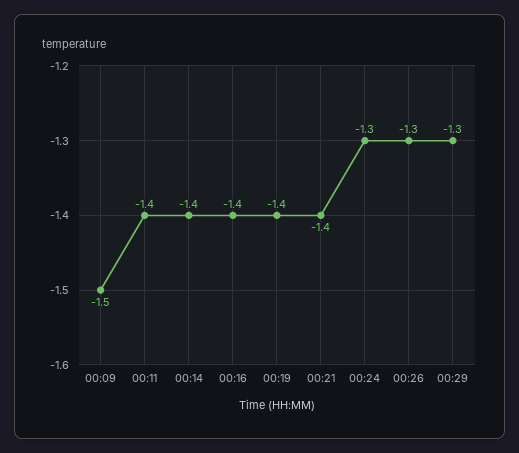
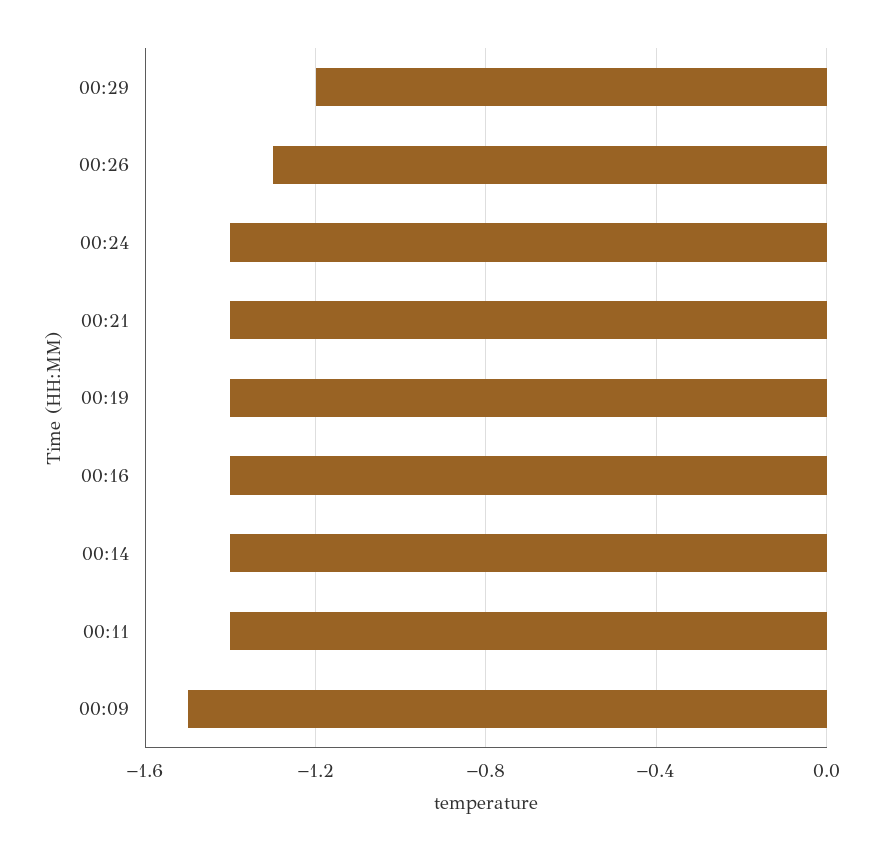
  {
    "00:09": -1.5,
    "00:11": -1.4,
    "00:14": -1.4,
    "00:16": -1.4,
    "00:19": -1.4,
    "00:21": -1.4,
-   "00:24": -1.3,
+   "00:24": -1.4,
    "00:26": -1.3,
-   "00:29": -1.3
+   "00:29": -1.2
  }

